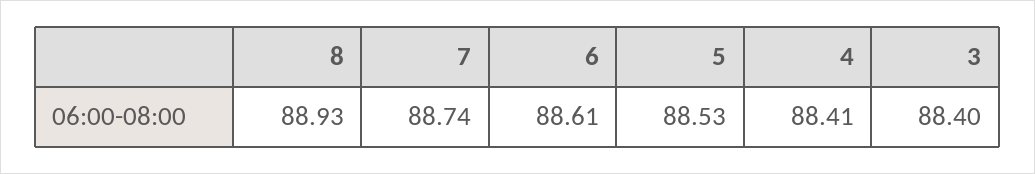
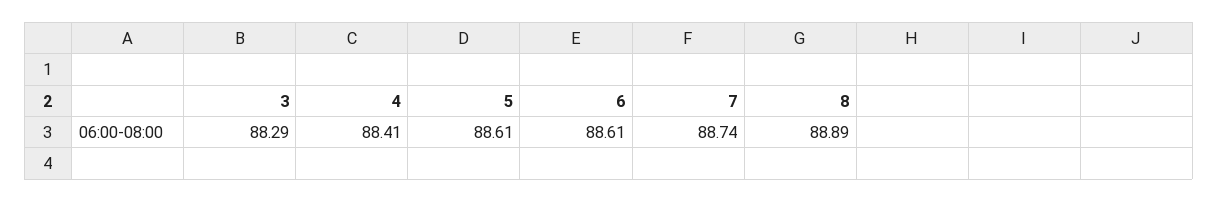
  {
-   "8": 88.93,
+   "8": 88.89,
    "7": 88.74,
    "6": 88.61,
-   "5": 88.53,
+   "5": 88.61,
    "4": 88.41,
-   "3": 88.4
+   "3": 88.29
  }

